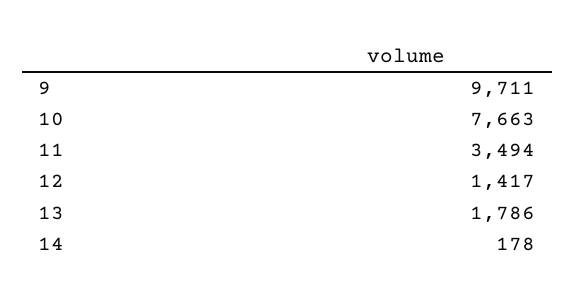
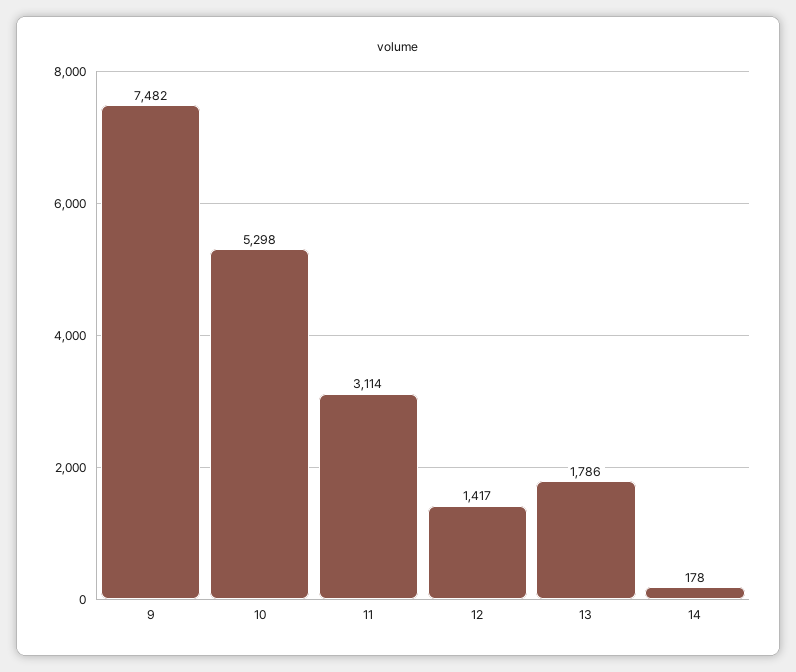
  {
-   "9": 9711,
+   "9": 7482,
-   "10": 7663,
+   "10": 5298,
-   "11": 3494,
+   "11": 3114,
    "12": 1417,
    "13": 1786,
    "14": 178
  }

